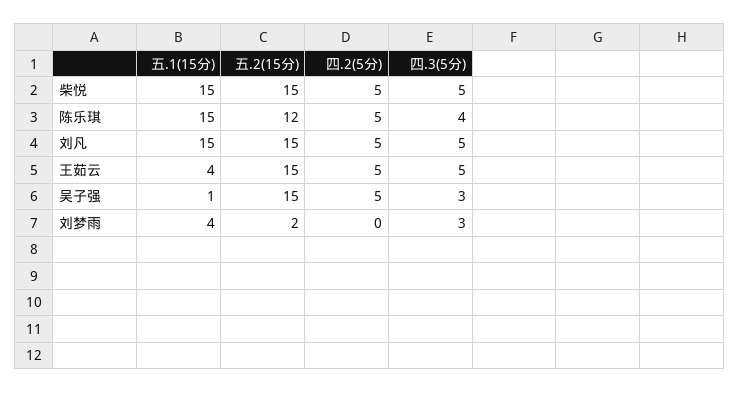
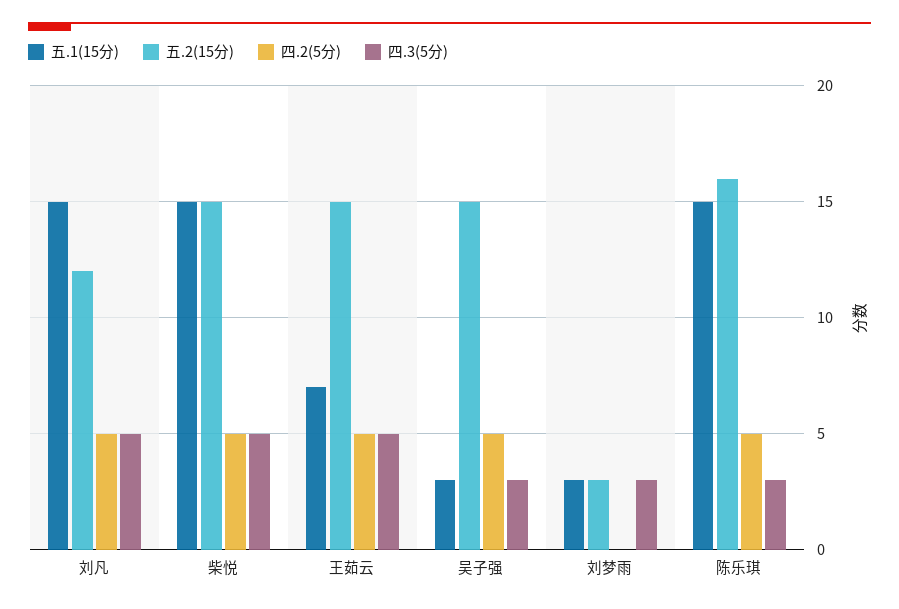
  {
    "五.1(15分)": {
      "柴悦": 15,
      "陈乐琪": 15,
      "刘凡": 15,
-     "王茹云": 4,
+     "王茹云": 7,
-     "吴子强": 1,
+     "吴子强": 3,
-     "刘梦雨": 4
+     "刘梦雨": 3
    },
    "五.2(15分)": {
      "柴悦": 15,
-     "陈乐琪": 12,
+     "陈乐琪": 16,
-     "刘凡": 15,
+     "刘凡": 12,
      "王茹云": 15,
      "吴子强": 15,
-     "刘梦雨": 2
+     "刘梦雨": 3
    },
    "四.2(5分)": {
      "柴悦": 5,
      "陈乐琪": 5,
      "刘凡": 5,
      "王茹云": 5,
      "吴子强": 5,
      "刘梦雨": 0
    },
    "四.3(5分)": {
      "柴悦": 5,
-     "陈乐琪": 4,
+     "陈乐琪": 3,
      "刘凡": 5,
      "王茹云": 5,
      "吴子强": 3,
      "刘梦雨": 3
    }
  }

